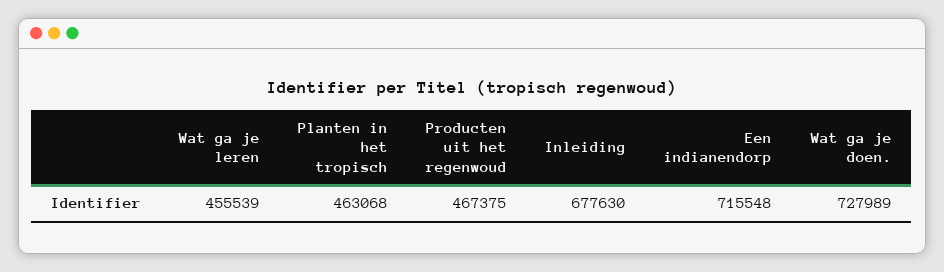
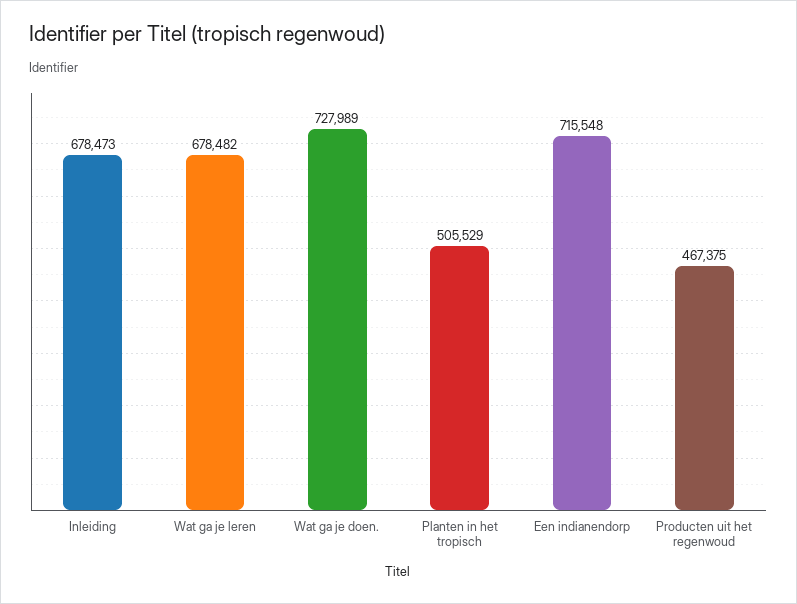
  {
-   "Wat ga je leren": 455539,
+   "Wat ga je leren": 678482,
-   "Planten in het tropisch": 463068,
+   "Planten in het tropisch": 505529,
    "Producten uit het regenwoud": 467375,
-   "Inleiding": 677630,
+   "Inleiding": 678473,
    "Een indianendorp": 715548,
    "Wat ga je doen.": 727989
  }

